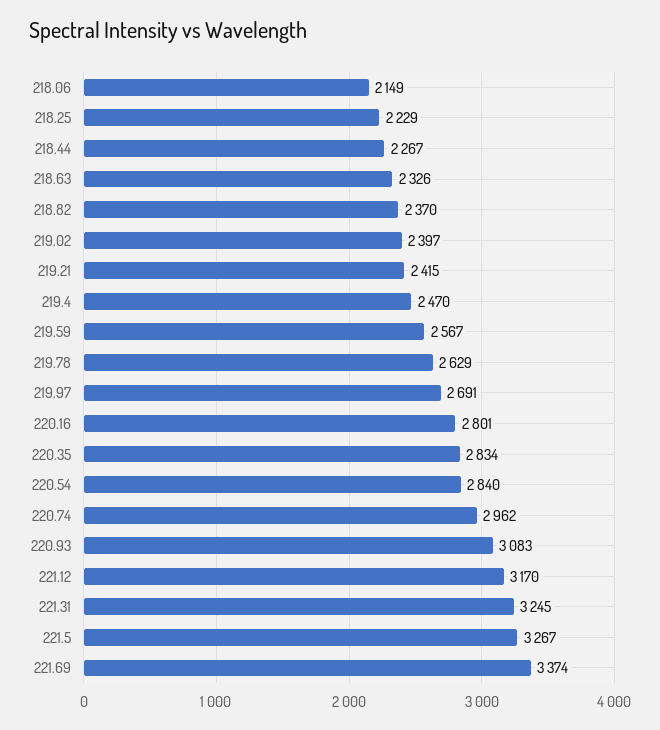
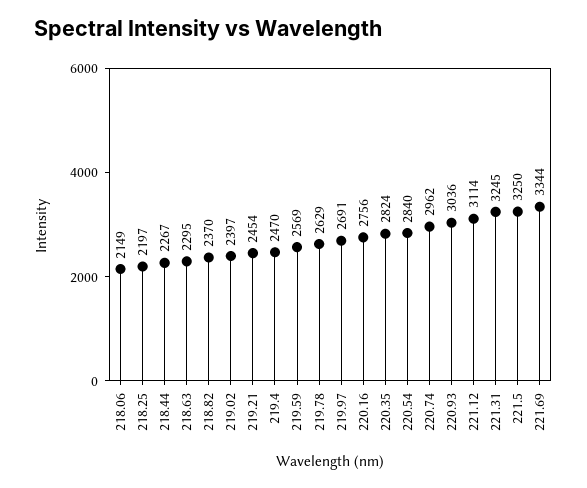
  {
    "218.06": 2149,
-   "218.25": 2229,
+   "218.25": 2197,
    "218.44": 2267,
-   "218.63": 2326,
+   "218.63": 2295,
    "218.82": 2370,
    "219.02": 2397,
-   "219.21": 2415,
+   "219.21": 2454,
    "219.4": 2470,
-   "219.59": 2567,
+   "219.59": 2569,
    "219.78": 2629,
    "219.97": 2691,
-   "220.16": 2801,
+   "220.16": 2756,
-   "220.35": 2834,
+   "220.35": 2824,
    "220.54": 2840,
    "220.74": 2962,
-   "220.93": 3083,
+   "220.93": 3036,
-   "221.12": 3170,
+   "221.12": 3114,
    "221.31": 3245,
-   "221.5": 3267,
+   "221.5": 3250,
-   "221.69": 3374
+   "221.69": 3344
  }

